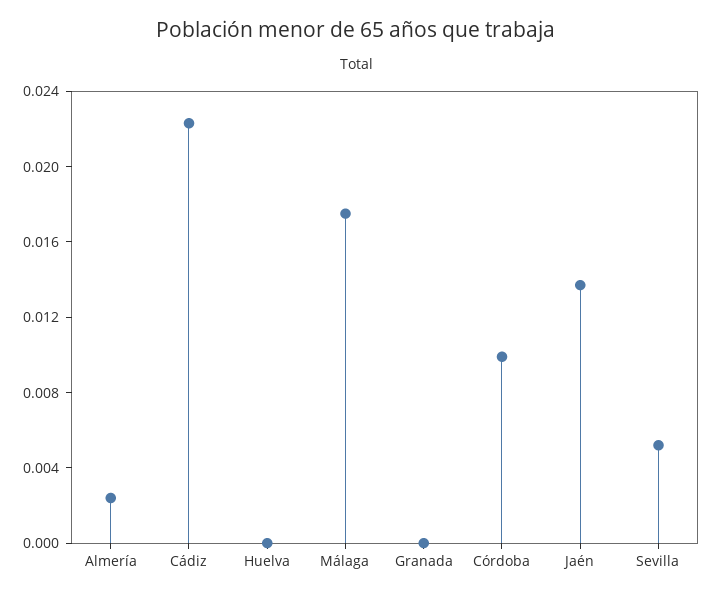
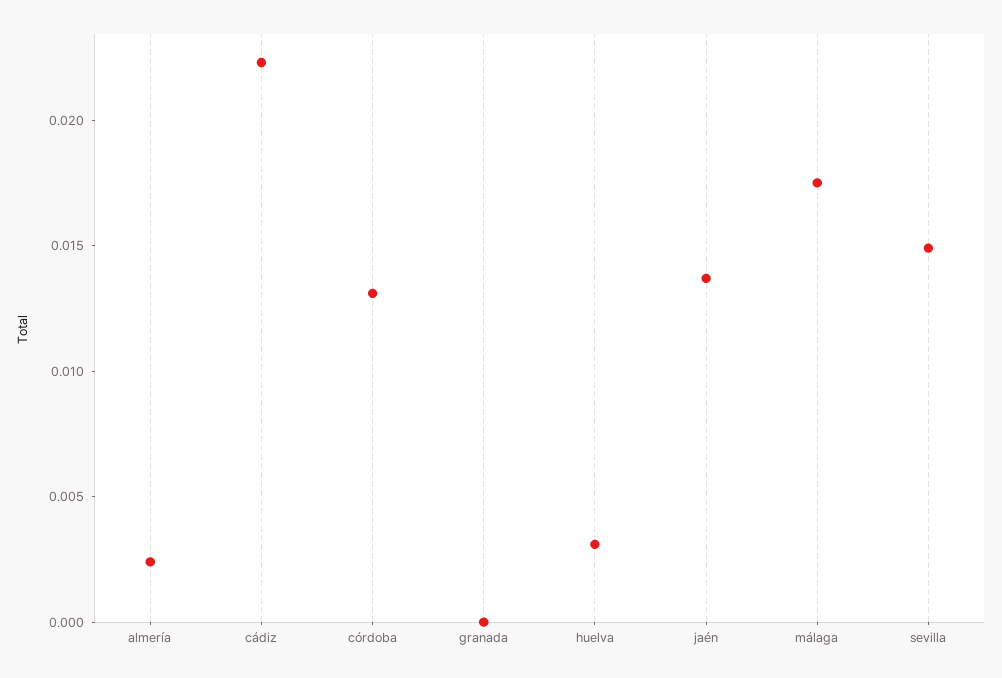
  {
    "Almería": 0.002,
    "Cádiz": 0.022,
-   "Huelva": 0,
+   "Huelva": 0.003,
    "Málaga": 0.018,
    "Granada": 0,
-   "Córdoba": 0.01,
+   "Córdoba": 0.013,
    "Jaén": 0.014,
-   "Sevilla": 0.005
+   "Sevilla": 0.015
  }

